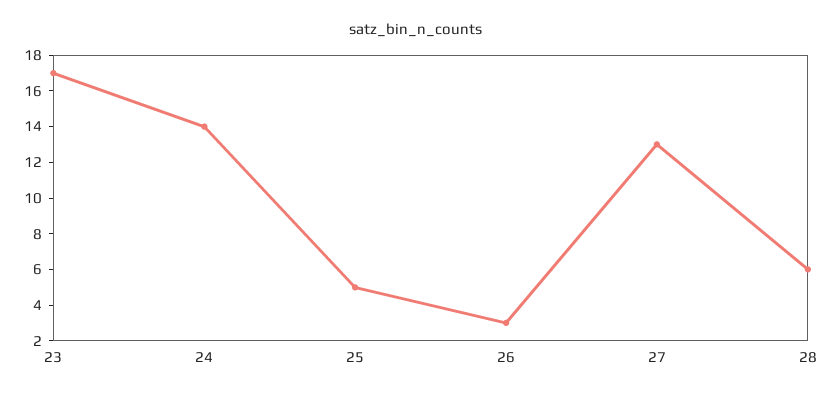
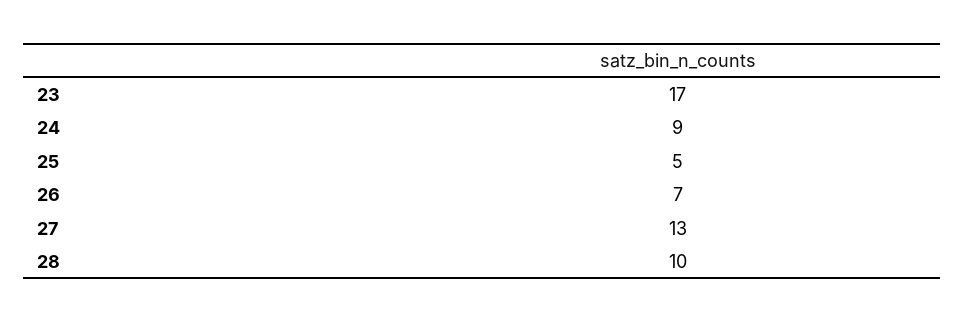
  {
    "23": 17,
-   "24": 14,
+   "24": 9,
    "25": 5,
-   "26": 3,
+   "26": 7,
    "27": 13,
-   "28": 6
+   "28": 10
  }

